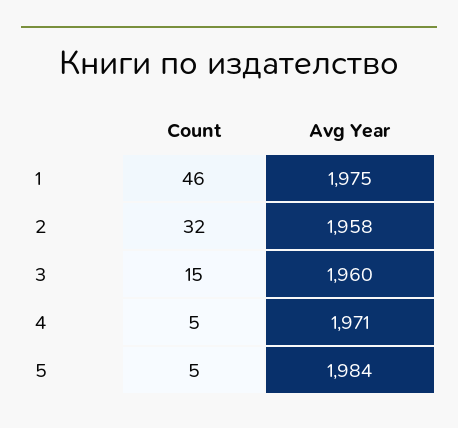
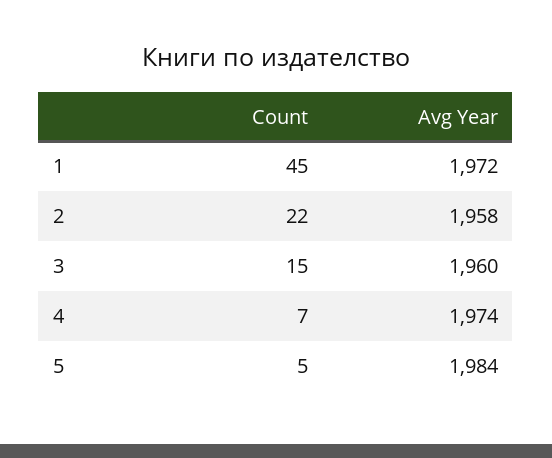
  {
    "Count": {
-     "1": 46,
+     "1": 45,
-     "2": 32,
+     "2": 22,
      "3": 15,
-     "4": 5,
+     "4": 7,
      "5": 5
    },
    "Avg Year": {
-     "1": 1975,
+     "1": 1972,
      "2": 1958,
      "3": 1960,
-     "4": 1971,
+     "4": 1974,
      "5": 1984
    }
  }

